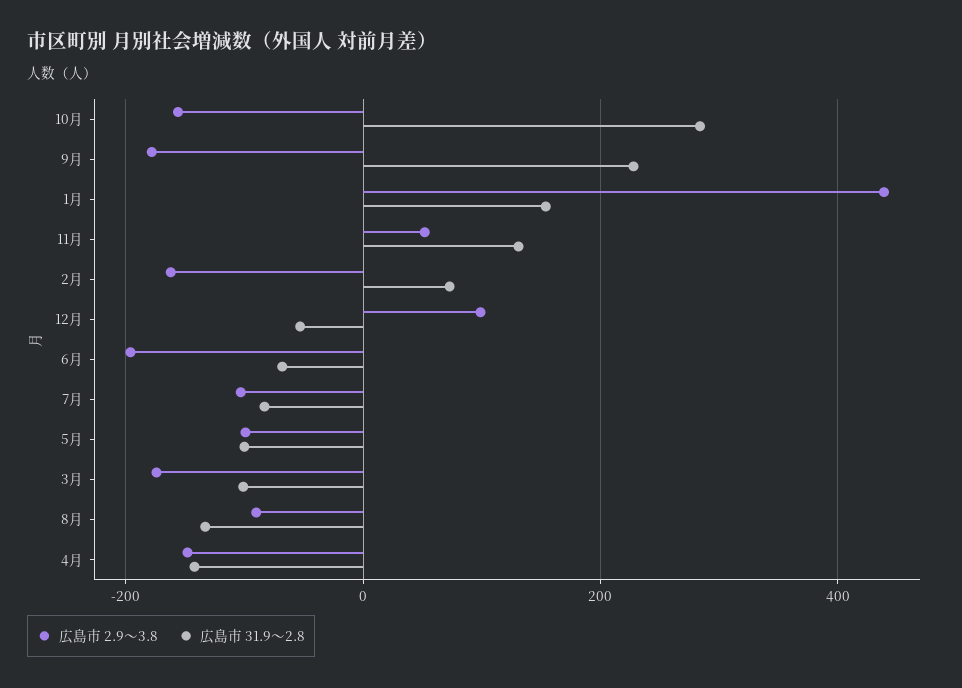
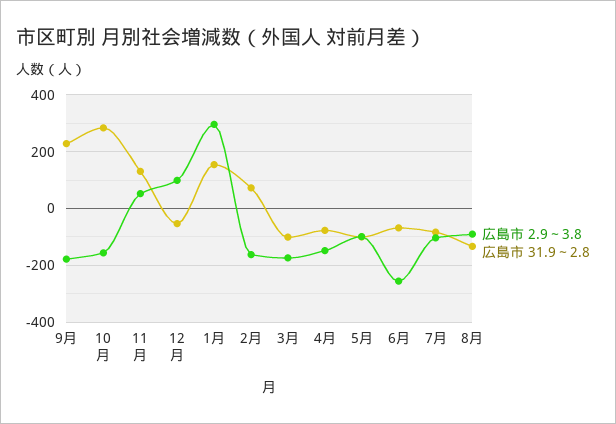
  {
    "広島市 2.9～3.8": {
      "10月": -160,
      "9月": -180,
-     "1月": 440,
+     "1月": 300,
      "11月": 60,
      "2月": -160,
      "12月": 100,
-     "6月": -200,
+     "6月": -250,
      "7月": -100,
      "5月": -100,
      "3月": -180,
      "8月": -100,
      "4月": -140
    },
    "広島市 31.9～2.8": {
      "10月": 280,
      "9月": 220,
      "1月": 160,
      "11月": 140,
      "2月": 80,
      "12月": -60,
      "6月": -60,
      "7月": -80,
      "5月": -100,
      "3月": -100,
      "8月": -140,
-     "4月": -140
+     "4月": -75
    }
  }

